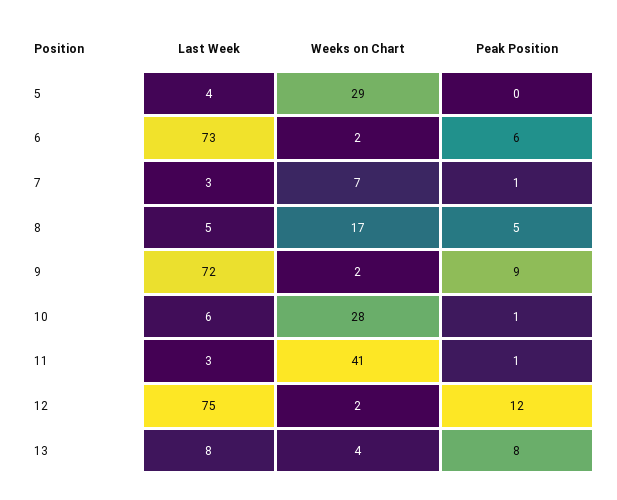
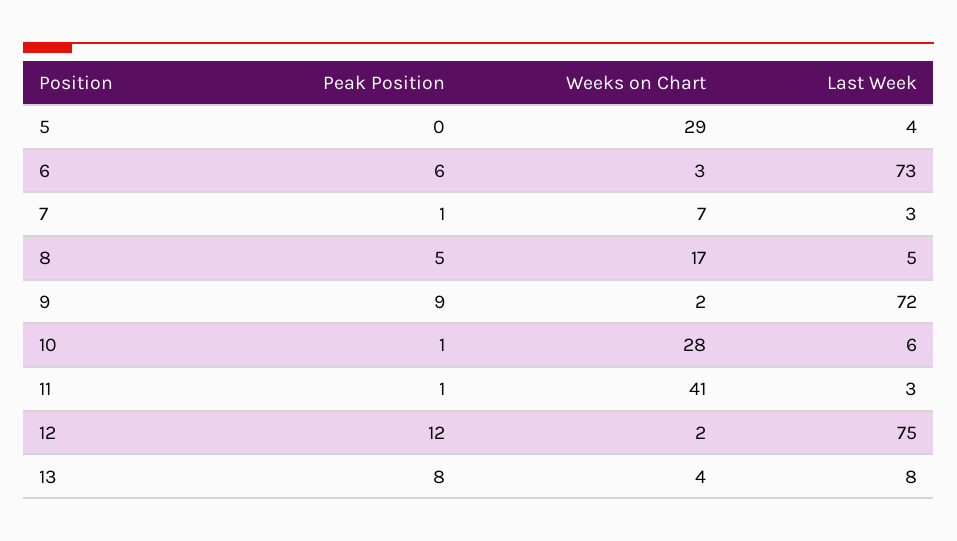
  {
    "Last Week": {
      "5": 4,
      "6": 73,
      "7": 3,
      "8": 5,
      "9": 72,
      "10": 6,
      "11": 3,
      "12": 75,
      "13": 8
    },
    "Weeks on Chart": {
      "5": 29,
-     "6": 2,
+     "6": 3,
      "7": 7,
      "8": 17,
      "9": 2,
      "10": 28,
      "11": 41,
      "12": 2,
      "13": 4
    },
    "Peak Position": {
      "5": 0,
      "6": 6,
      "7": 1,
      "8": 5,
      "9": 9,
      "10": 1,
      "11": 1,
      "12": 12,
      "13": 8
    }
  }

